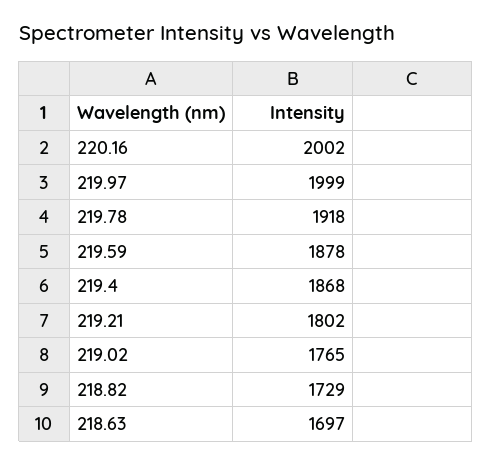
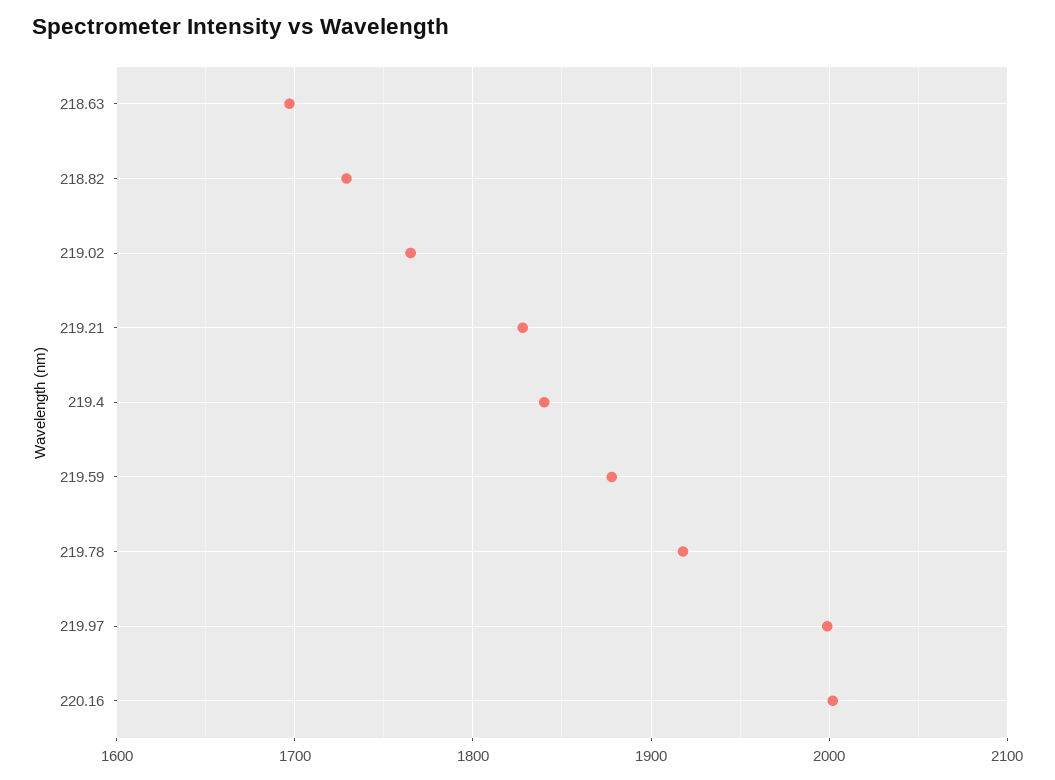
  {
    "220.16": 2002,
    "219.97": 1999,
    "219.78": 1918,
    "219.59": 1878,
-   "219.4": 1868,
+   "219.4": 1840,
-   "219.21": 1802,
+   "219.21": 1830,
    "219.02": 1765,
    "218.82": 1729,
    "218.63": 1697
  }

